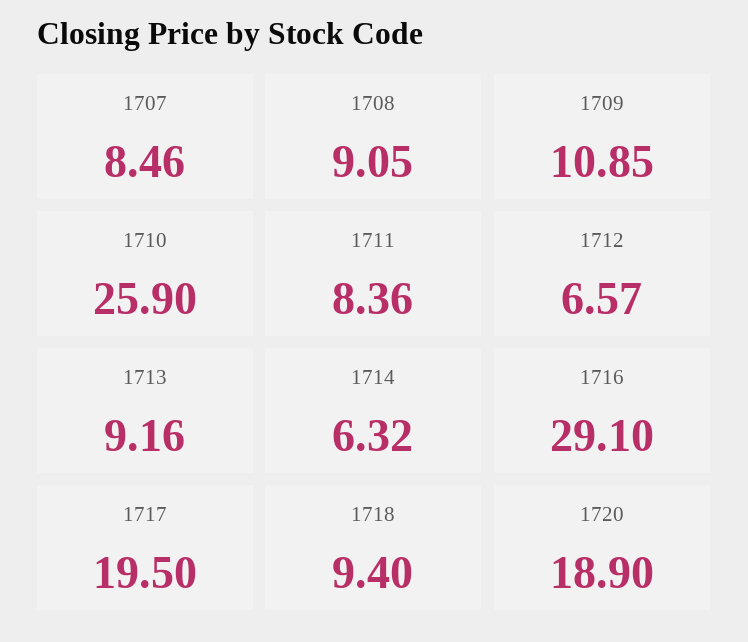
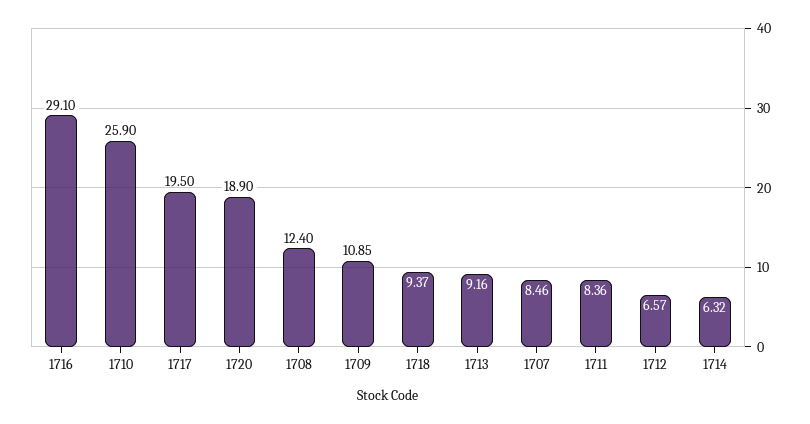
  {
    "1707": 8.46,
-   "1708": 9.05,
+   "1708": 12.4,
    "1709": 10.85,
    "1710": 25.9,
    "1711": 8.36,
    "1712": 6.57,
    "1713": 9.16,
    "1714": 6.32,
    "1716": 29.1,
    "1717": 19.5,
-   "1718": 9.4,
+   "1718": 9.37,
    "1720": 18.9
  }

